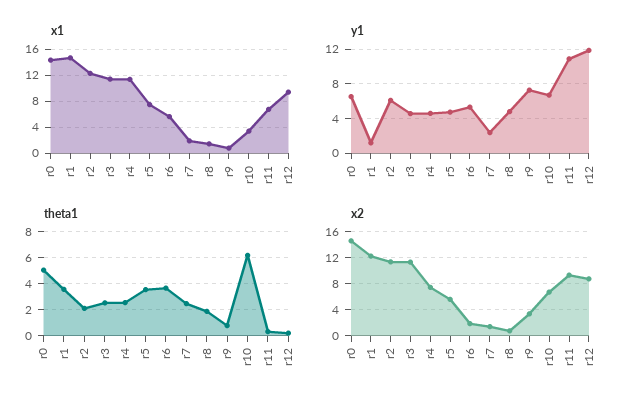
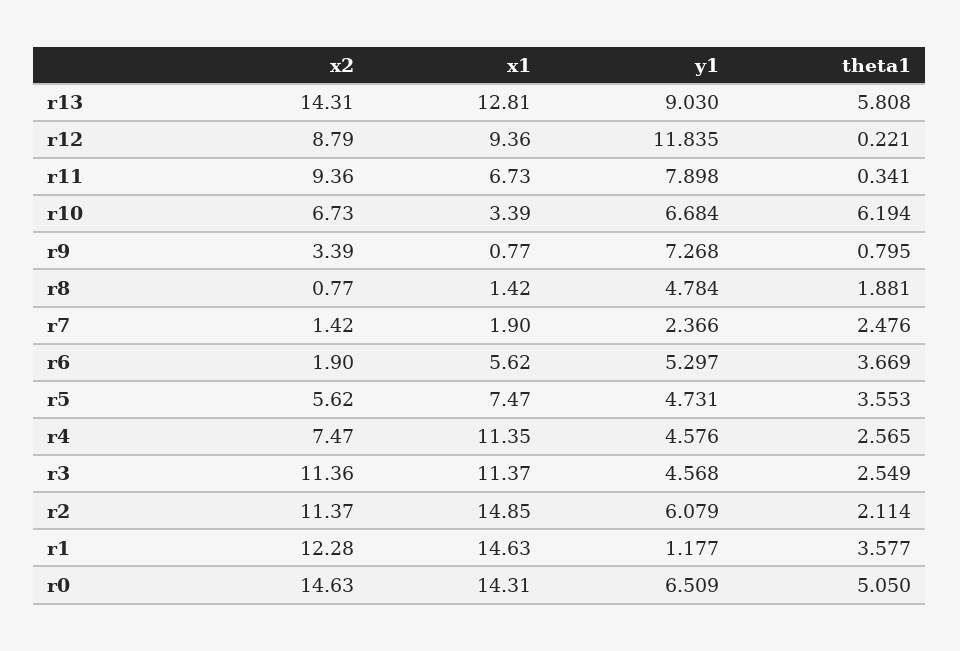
  {
    "x1": {
      "r0": 14.31,
      "r1": 14.63,
-     "r2": 12,
+     "r2": 14.85,
      "r3": 11.37,
      "r4": 11.35,
      "r5": 7.47,
      "r6": 5.62,
      "r7": 1.9,
      "r8": 1.42,
      "r9": 0.77,
      "r10": 3.39,
      "r11": 6.73,
-     "r12": 9.36
+     "r12": 9.36,
+     "r13": 12.81
    },
    "y1": {
      "r0": 6.509,
      "r1": 1.177,
      "r2": 6.079,
      "r3": 4.568,
      "r4": 4.576,
      "r5": 4.731,
      "r6": 5.297,
      "r7": 2.366,
      "r8": 4.784,
      "r9": 7.268,
      "r10": 6.684,
-     "r11": 11,
+     "r11": 7.898,
-     "r12": 11.835
+     "r12": 11.835,
+     "r13": 9.03
    },
    "theta1": {
      "r0": 5.05,
      "r1": 3.577,
      "r2": 2.114,
      "r3": 2.549,
      "r4": 2.565,
      "r5": 3.553,
      "r6": 3.669,
      "r7": 2.476,
      "r8": 1.881,
      "r9": 0.795,
      "r10": 6.194,
      "r11": 0.341,
-     "r12": 0.221
+     "r12": 0.221,
+     "r13": 5.808
    },
    "x2": {
      "r0": 14.63,
      "r1": 12.28,
      "r2": 11.37,
      "r3": 11.36,
      "r4": 7.47,
      "r5": 5.62,
      "r6": 1.9,
      "r7": 1.42,
      "r8": 0.77,
      "r9": 3.39,
      "r10": 6.73,
      "r11": 9.36,
-     "r12": 8.79
+     "r12": 8.79,
+     "r13": 14.31
    }
  }

